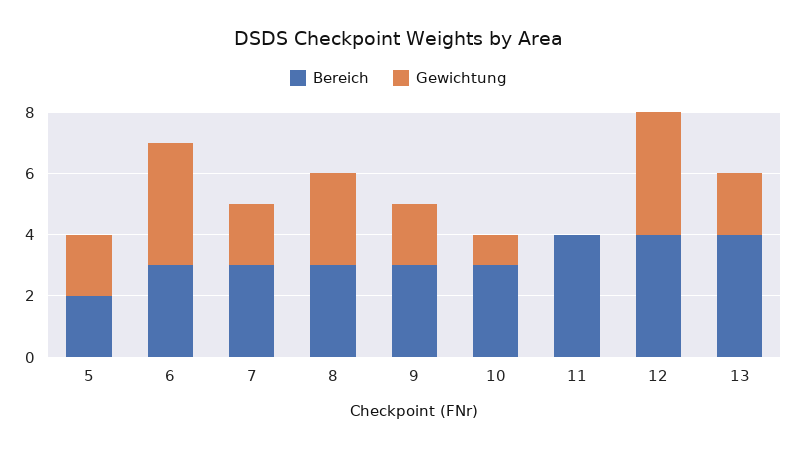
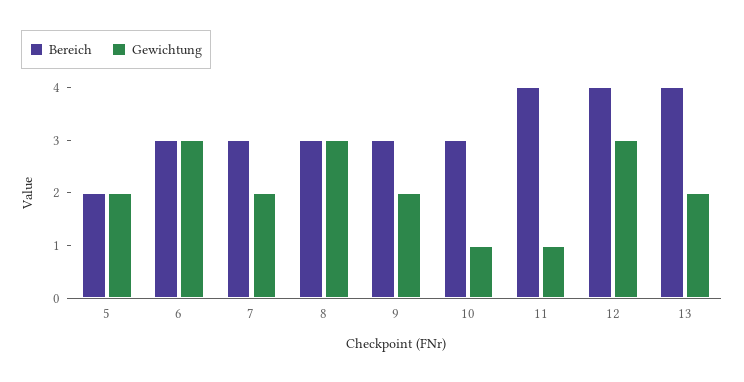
  {
    "Bereich": {
      "5": 2,
      "6": 3,
      "7": 3,
      "8": 3,
      "9": 3,
      "10": 3,
      "11": 4,
      "12": 4,
      "13": 4
    },
    "Gewichtung": {
      "5": 2,
-     "6": 4,
+     "6": 3,
      "7": 2,
      "8": 3,
      "9": 2,
      "10": 1,
-     "11": 0,
+     "11": 1,
-     "12": 4,
+     "12": 3,
      "13": 2
    }
  }

